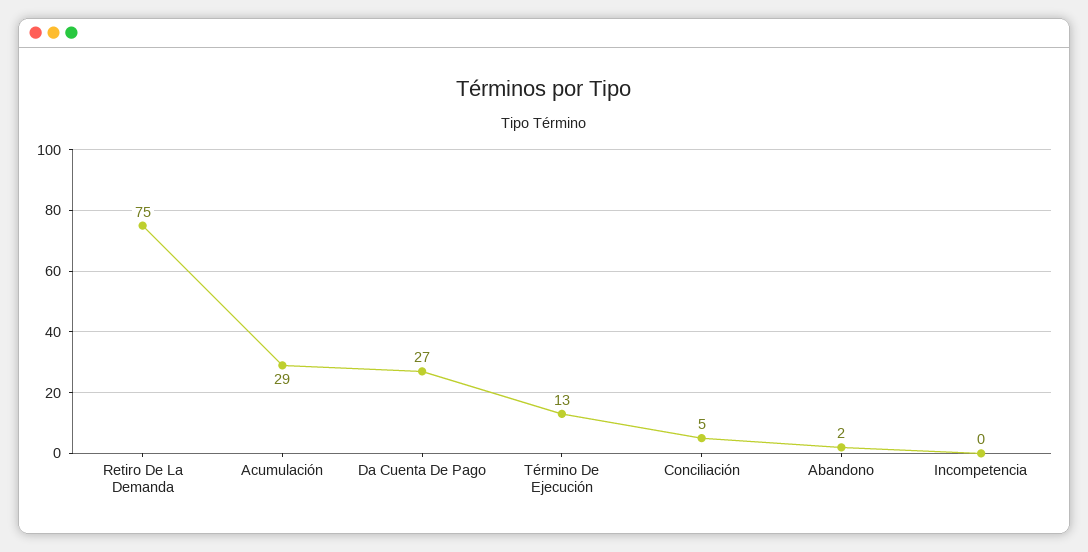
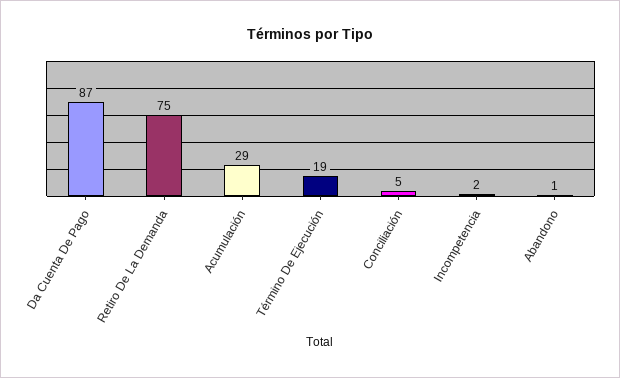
  {
    "Retiro De La Demanda": 75,
    "Acumulación": 29,
-   "Da Cuenta De Pago": 27,
+   "Da Cuenta De Pago": 87,
-   "Término De Ejecución": 13,
+   "Término De Ejecución": 19,
    "Conciliación": 5,
-   "Abandono": 2,
+   "Abandono": 1,
-   "Incompetencia": 0
+   "Incompetencia": 2
  }

